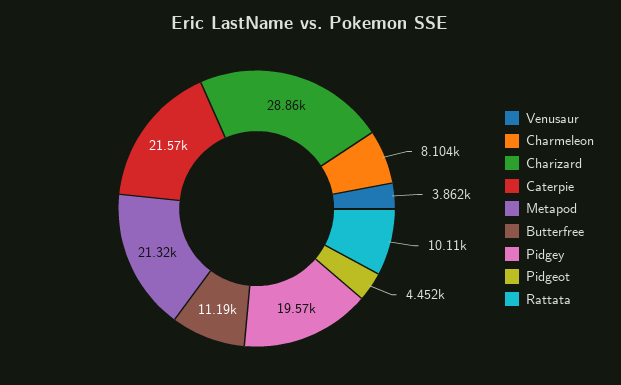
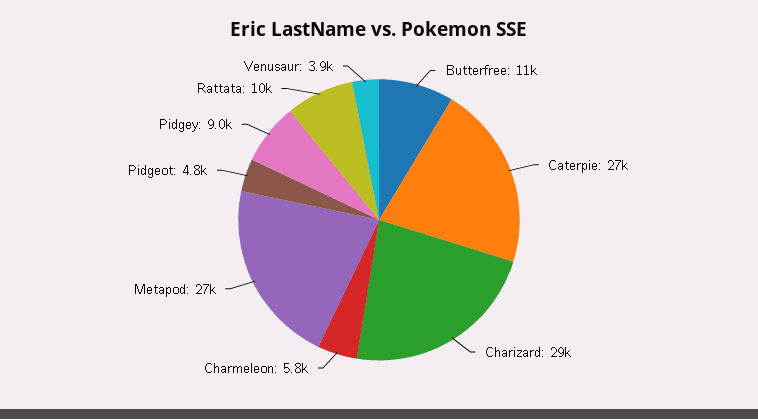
  {
    "Venusaur": 3862,
-   "Charmeleon": 8104,
+   "Charmeleon": 5800,
    "Charizard": 28860,
-   "Caterpie": 21570,
+   "Caterpie": 27000,
-   "Metapod": 21320,
+   "Metapod": 27000,
    "Butterfree": 11190,
-   "Pidgey": 19570,
+   "Pidgey": 9000,
-   "Pidgeot": 4452,
+   "Pidgeot": 4800,
    "Rattata": 10110
  }

